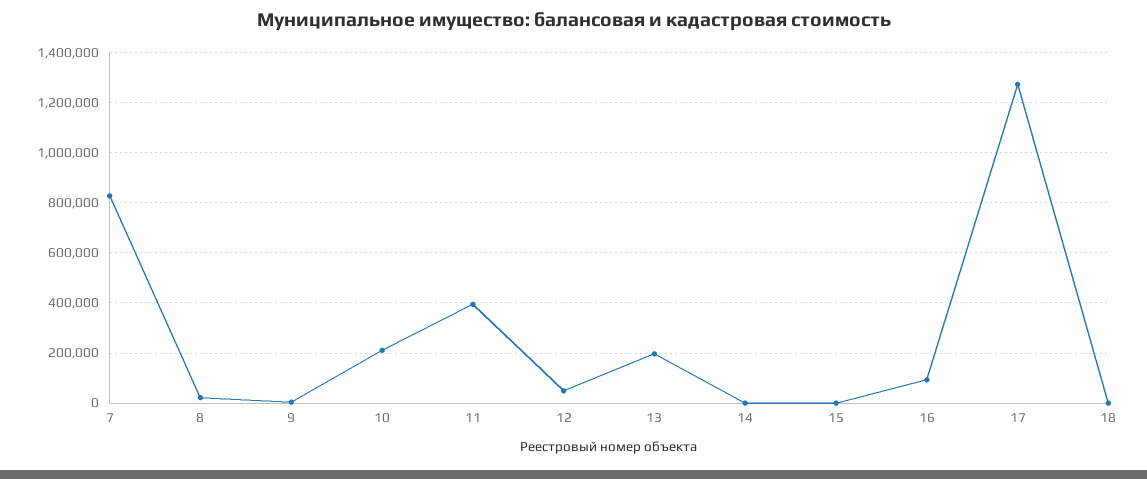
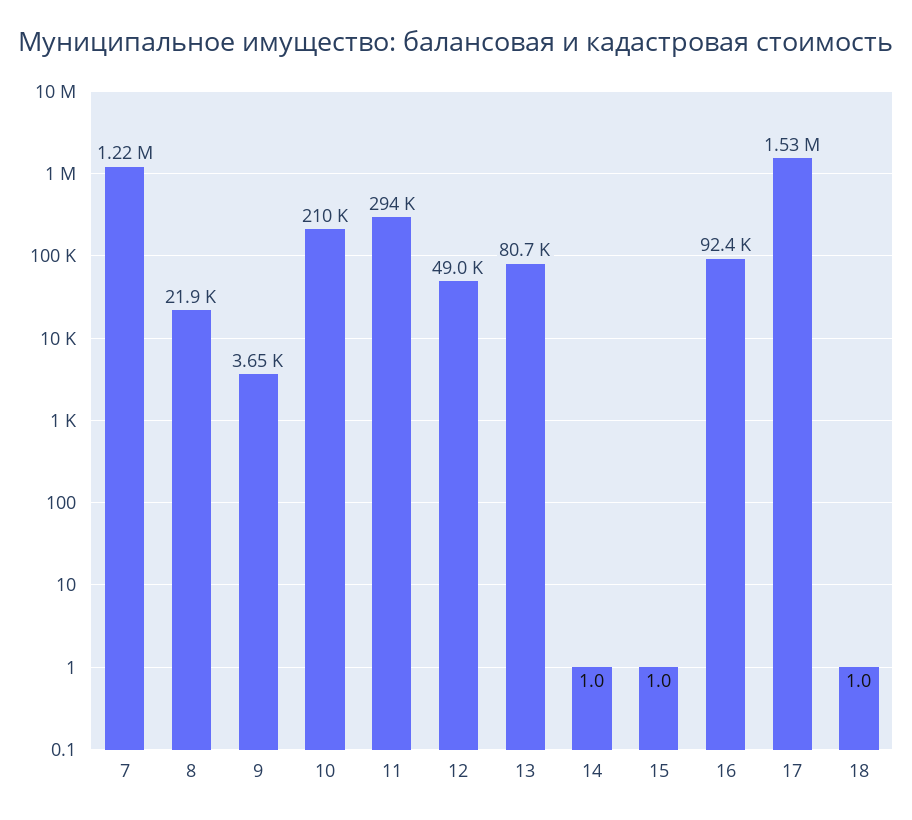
  {
-   "7": 825000,
+   "7": 1220000,
    "8": 21900,
    "9": 3650,
    "10": 210000,
-   "11": 400000,
+   "11": 294000,
    "12": 49000,
-   "13": 200000,
+   "13": 80700,
    "14": 1,
    "15": 1,
    "16": 92400,
-   "17": 1275000,
+   "17": 1530000,
    "18": 1
  }

